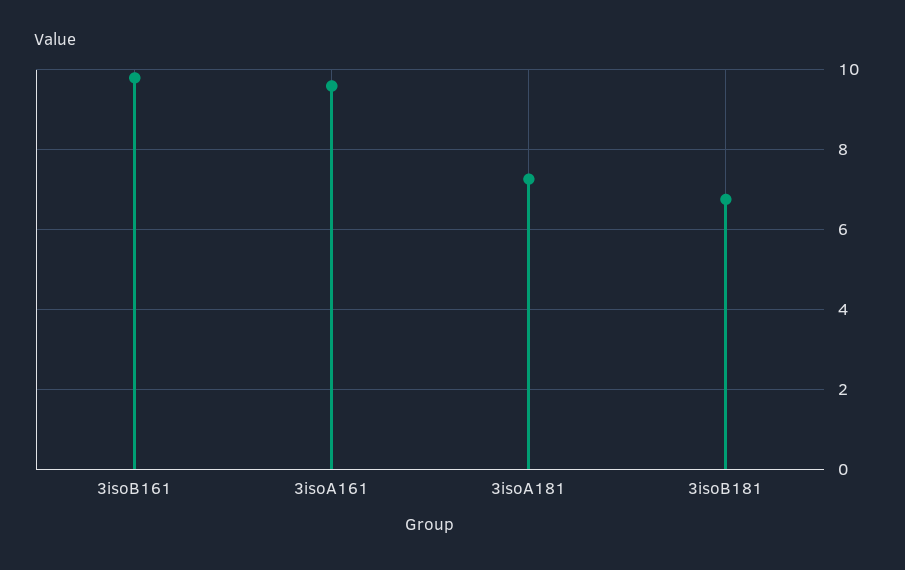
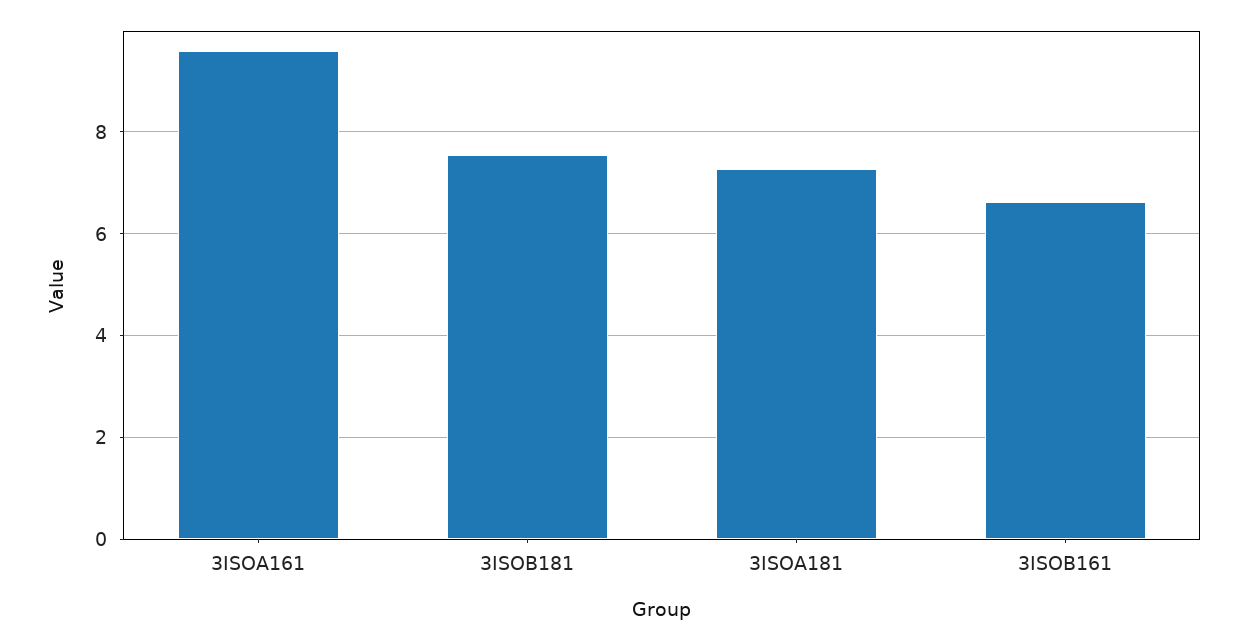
  {
-   "3isoB161": 9.8,
+   "3isoB161": 6.6,
    "3isoA161": 9.6,
    "3isoA181": 7.2,
-   "3isoB181": 6.8
+   "3isoB181": 7.6
  }

